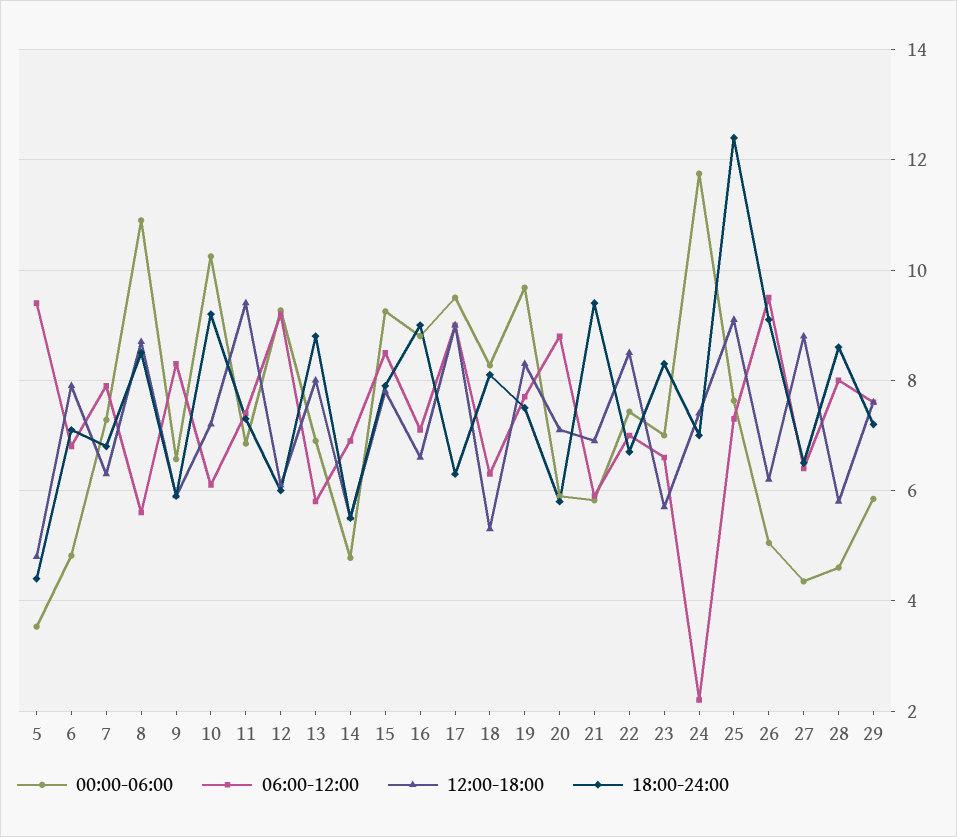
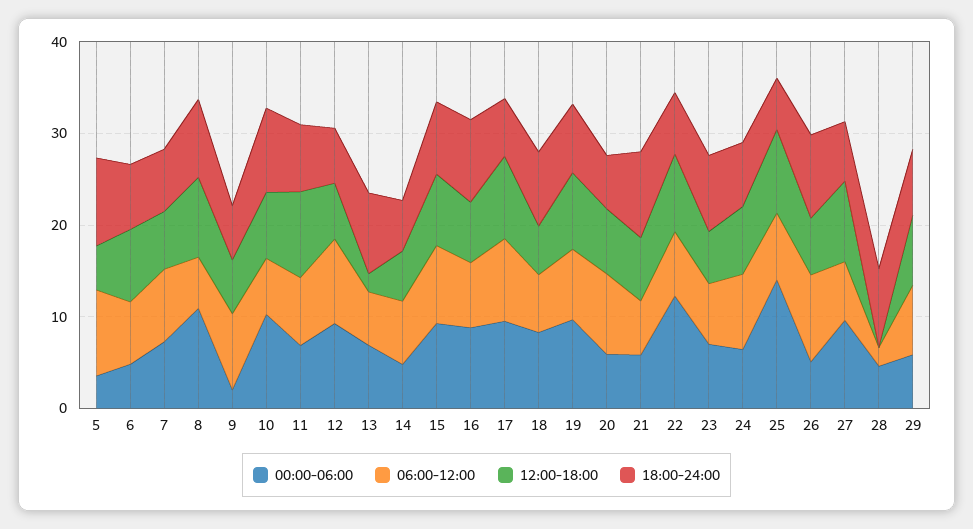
  {
    "00:00-06:00": {
      "5": 3.6,
      "6": 4.8,
      "7": 7.2,
      "8": 11,
-     "9": 6.6,
+     "9": 2,
      "10": 10.2,
      "11": 6.8,
      "12": 9.2,
      "13": 7,
      "14": 4.8,
      "15": 9.2,
      "16": 8.8,
      "17": 9.6,
      "18": 8.2,
      "19": 9.6,
      "20": 6,
      "21": 5.8,
-     "22": 7.4,
+     "22": 12,
      "23": 7,
-     "24": 11.8,
+     "24": 6,
-     "25": 7.6,
+     "25": 14,
      "26": 5,
-     "27": 4.4,
+     "27": 10,
      "28": 4.6,
      "29": 5.8
    },
    "06:00-12:00": {
      "5": 9.4,
      "6": 6.8,
      "7": 8,
      "8": 5.6,
      "9": 8.4,
      "10": 6.2,
      "11": 7.4,
      "12": 9.2,
      "13": 5.8,
      "14": 7,
      "15": 8.6,
      "16": 7.2,
      "17": 9,
      "18": 6.4,
      "19": 7.8,
      "20": 8.8,
      "21": 6,
      "22": 7,
      "23": 6.6,
-     "24": 2.2,
+     "24": 8,
      "25": 7.4,
      "26": 9.6,
      "27": 6.4,
-     "28": 8,
+     "28": 2,
      "29": 7.6
    },
    "12:00-18:00": {
      "5": 4.8,
      "6": 8,
      "7": 6.4,
      "8": 8.8,
      "9": 6,
      "10": 7.2,
      "11": 9.4,
      "12": 6.2,
-     "13": 8,
+     "13": 2,
      "14": 5.6,
      "15": 7.8,
      "16": 6.6,
      "17": 9,
      "18": 5.4,
      "19": 8.4,
      "20": 7.2,
      "21": 7,
      "22": 8.6,
      "23": 5.8,
      "24": 7.4,
      "25": 9.2,
      "26": 6.2,
      "27": 8.8,
-     "28": 5.8,
+     "28": 0,
      "29": 7.6
    },
    "18:00-24:00": {
-     "5": 4.4,
+     "5": 10,
      "6": 7.2,
      "7": 6.8,
      "8": 8.6,
      "9": 6,
      "10": 9.2,
      "11": 7.4,
      "12": 6,
      "13": 8.8,
      "14": 5.6,
      "15": 8,
      "16": 9,
      "17": 6.4,
      "18": 8.2,
      "19": 7.6,
      "20": 5.8,
      "21": 9.4,
      "22": 6.8,
      "23": 8.4,
      "24": 7,
-     "25": 12.4,
+     "25": 6,
      "26": 9.2,
      "27": 6.6,
      "28": 8.6,
      "29": 7.2
    }
  }

